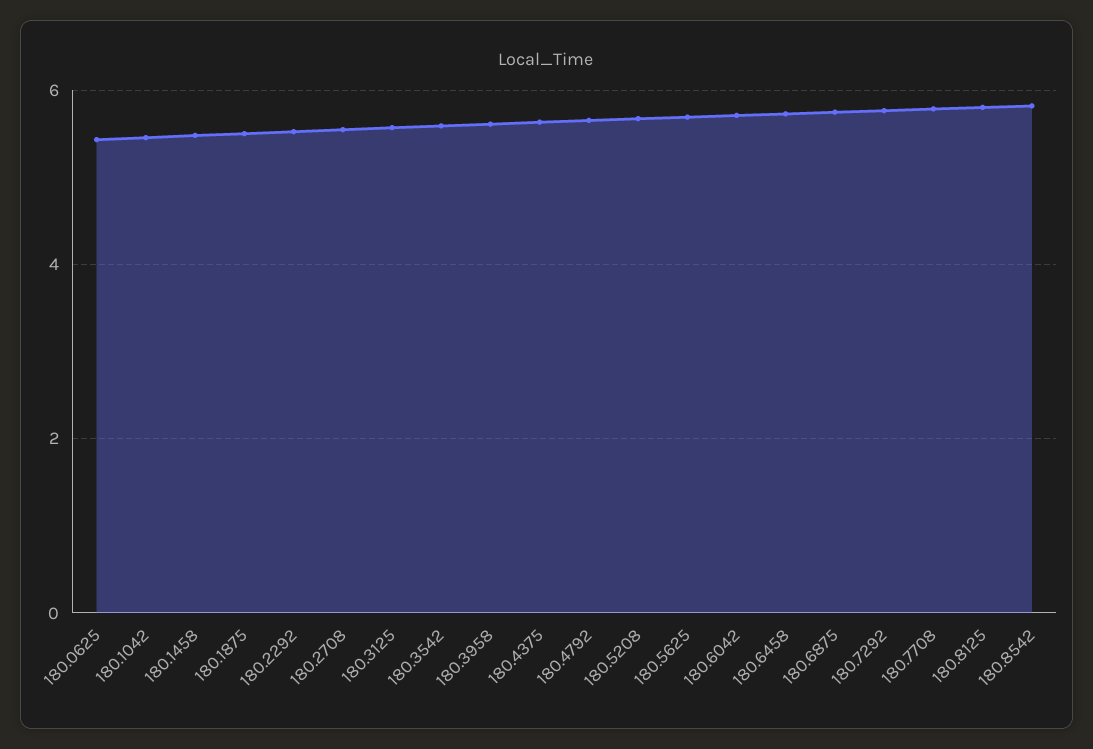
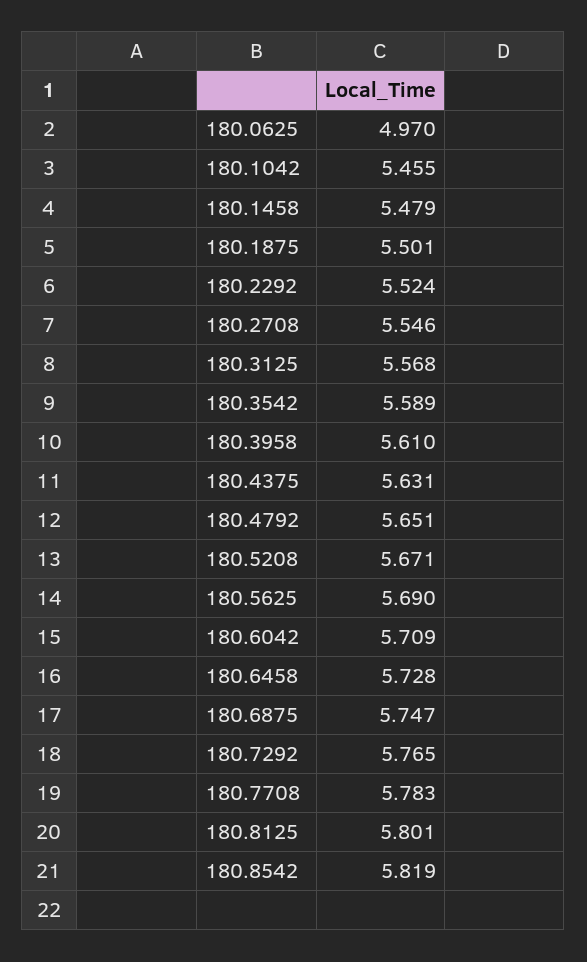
  {
-   "180.0625": 5.4,
+   "180.0625": 4.97,
    "180.1042": 5.455,
    "180.1458": 5.479,
    "180.1875": 5.501,
    "180.2292": 5.524,
    "180.2708": 5.546,
    "180.3125": 5.568,
    "180.3542": 5.589,
    "180.3958": 5.61,
    "180.4375": 5.631,
    "180.4792": 5.651,
    "180.5208": 5.671,
    "180.5625": 5.69,
    "180.6042": 5.709,
    "180.6458": 5.728,
    "180.6875": 5.747,
    "180.7292": 5.765,
    "180.7708": 5.783,
    "180.8125": 5.801,
    "180.8542": 5.819
  }

